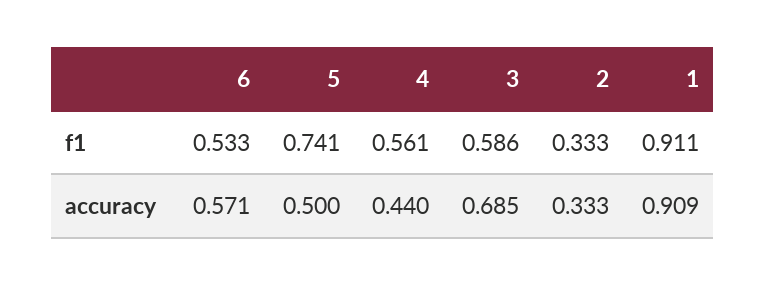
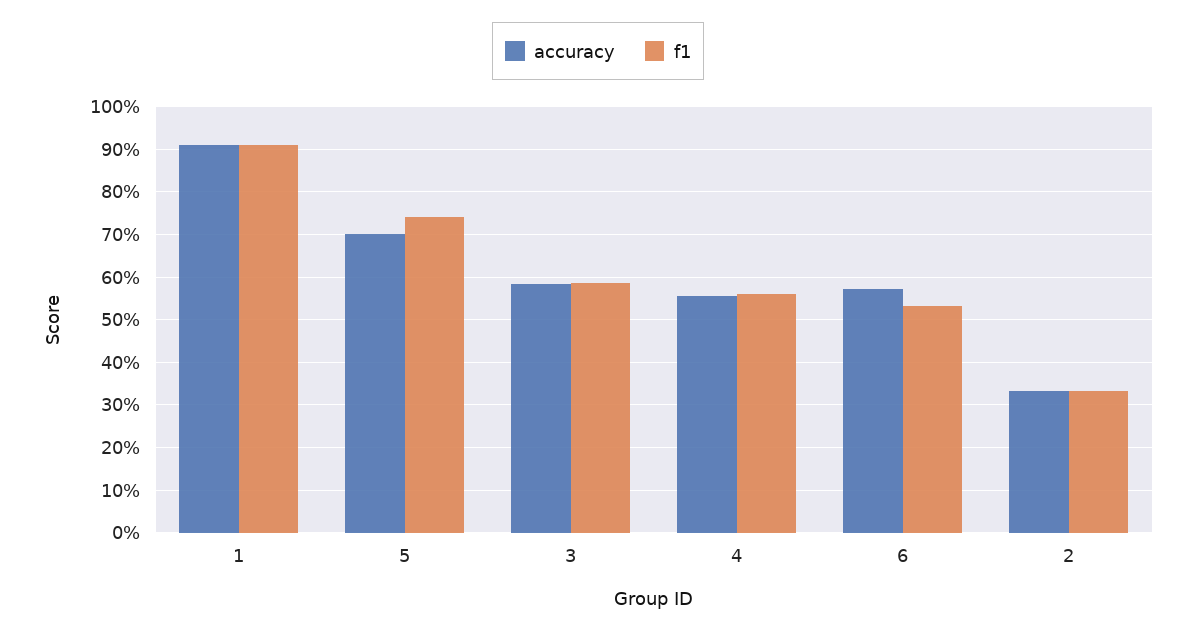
  {
    "f1": {
      "6": 0.533,
      "5": 0.741,
      "4": 0.561,
      "3": 0.586,
      "2": 0.333,
      "1": 0.911
    },
    "accuracy": {
      "6": 0.571,
-     "5": 0.5,
+     "5": 0.7,
-     "4": 0.44,
+     "4": 0.56,
-     "3": 0.685,
+     "3": 0.58,
      "2": 0.333,
      "1": 0.909
    }
  }

